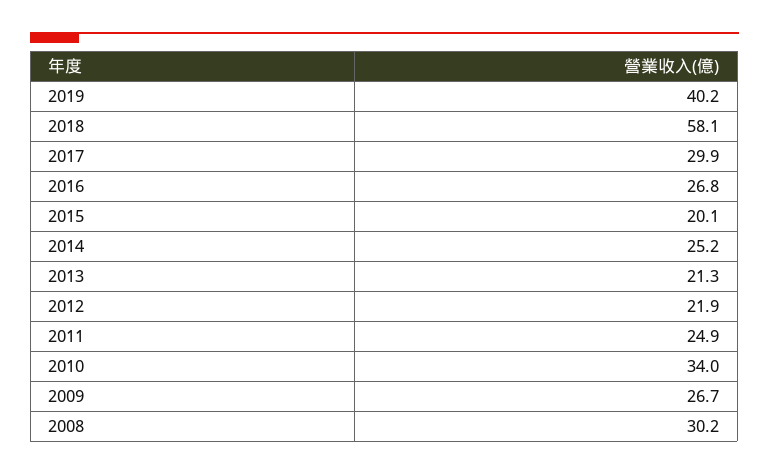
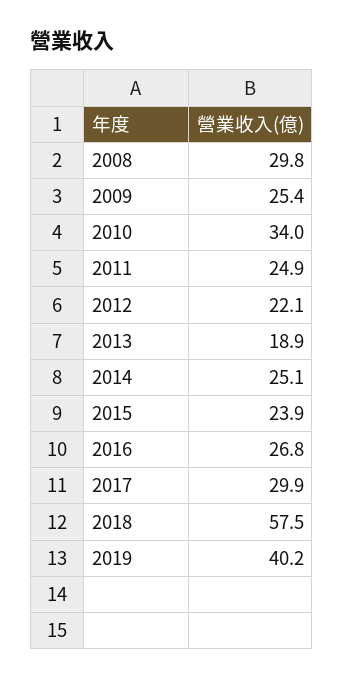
  {
    "2019": 40.2,
-   "2018": 58.1,
+   "2018": 57.5,
    "2017": 29.9,
    "2016": 26.8,
-   "2015": 20.1,
+   "2015": 23.9,
-   "2014": 25.2,
+   "2014": 25.1,
-   "2013": 21.3,
+   "2013": 18.9,
-   "2012": 21.9,
+   "2012": 22.1,
    "2011": 24.9,
    "2010": 34,
-   "2009": 26.7,
+   "2009": 25.4,
-   "2008": 30.2
+   "2008": 29.8
  }

